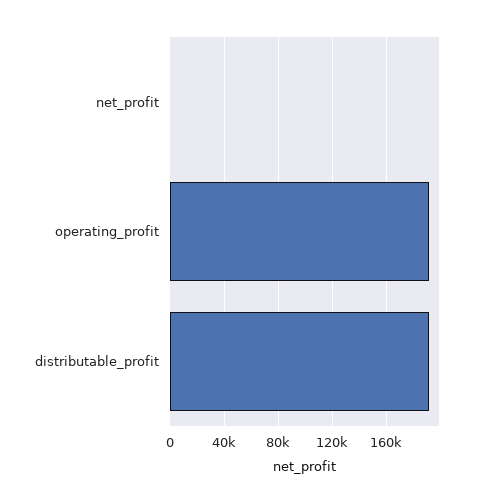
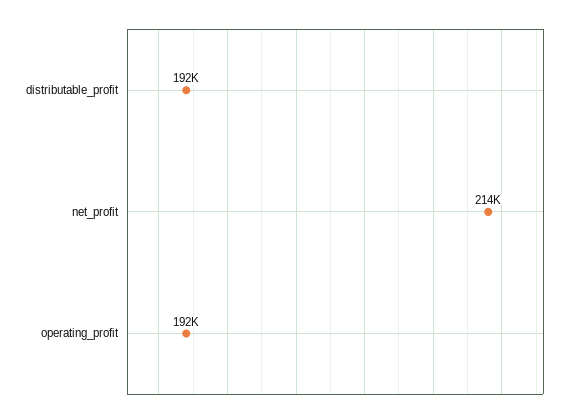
  {
-   "net_profit": 0,
+   "net_profit": 214000,
    "operating_profit": 192000,
    "distributable_profit": 192000
  }

